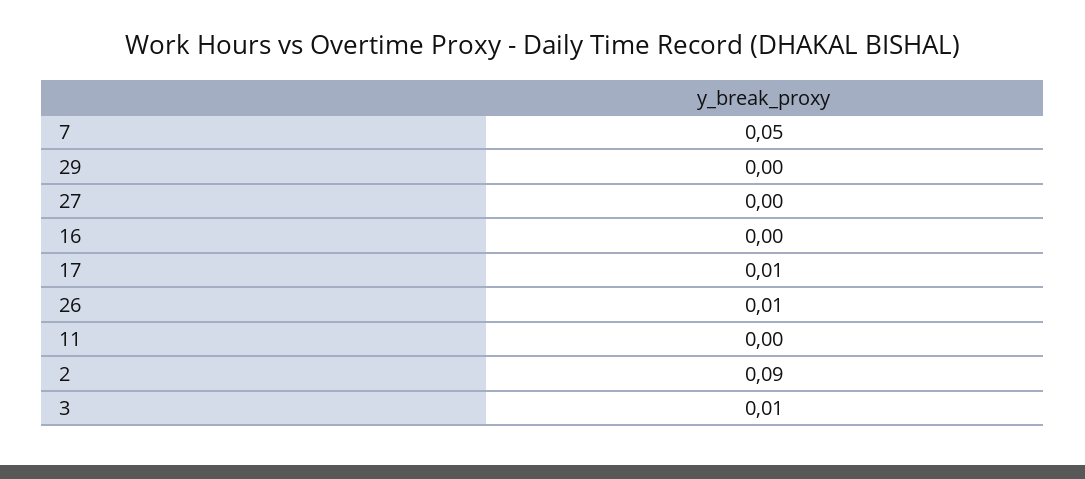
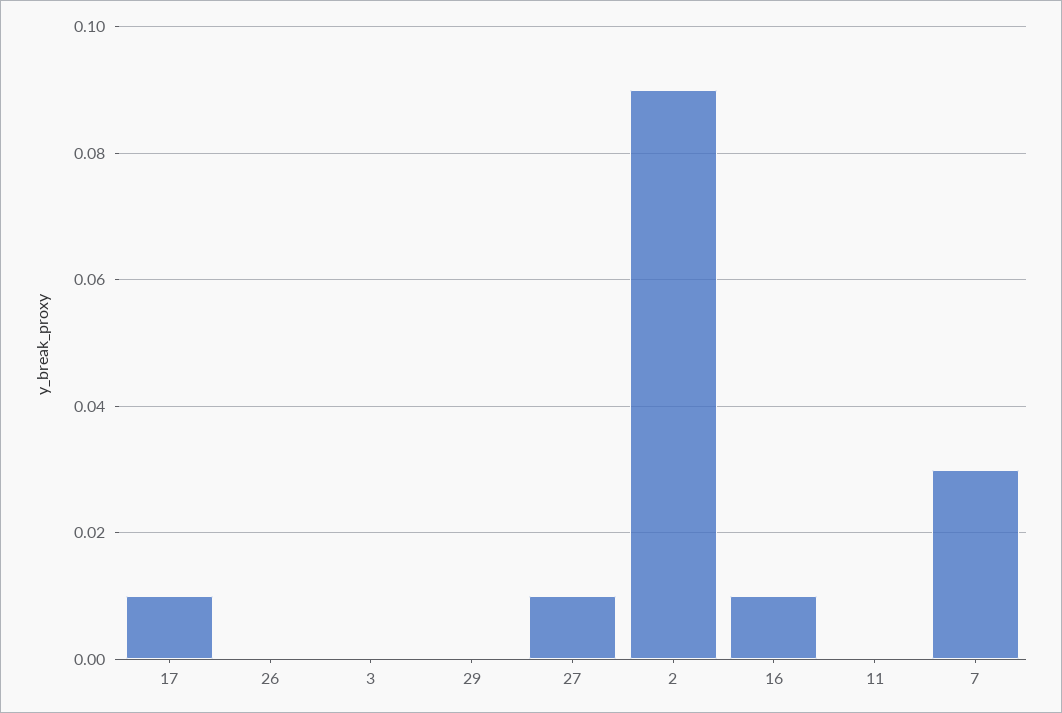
  {
-   "7": 0.05,
+   "7": 0.03,
    "29": 0,
-   "27": 0,
+   "27": 0.01,
-   "16": 0,
+   "16": 0.01,
    "17": 0.01,
-   "26": 0.01,
+   "26": 0,
    "11": 0,
    "2": 0.09,
-   "3": 0.01
+   "3": 0
  }

